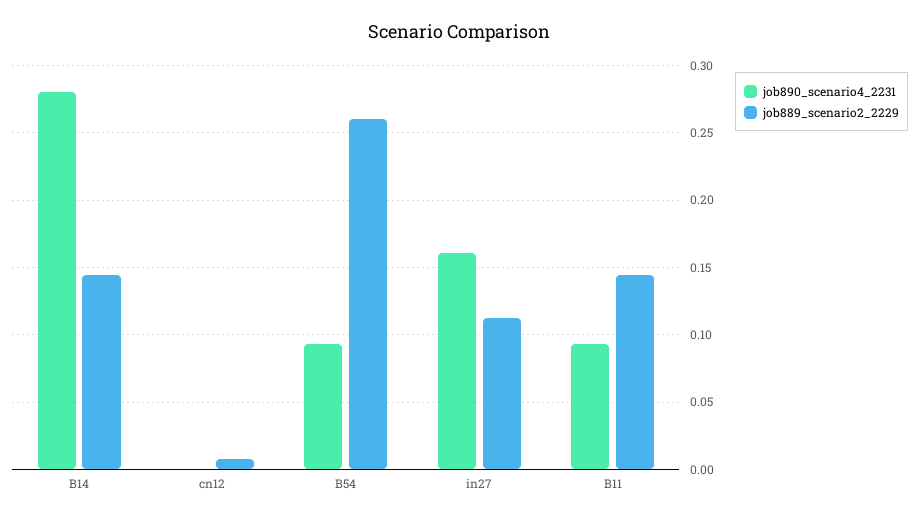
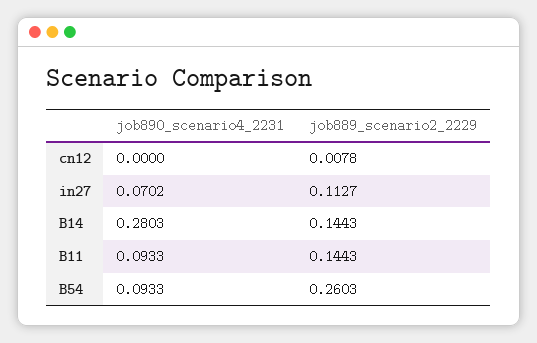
  {
    "job890_scenario4_2231": {
      "B14": 0.2803,
      "cn12": 0,
      "B54": 0.0933,
-     "in27": 0.16,
+     "in27": 0.0702,
      "B11": 0.0933
    },
    "job889_scenario2_2229": {
      "B14": 0.1443,
      "cn12": 0.0078,
      "B54": 0.2603,
      "in27": 0.1127,
      "B11": 0.1443
    }
  }

